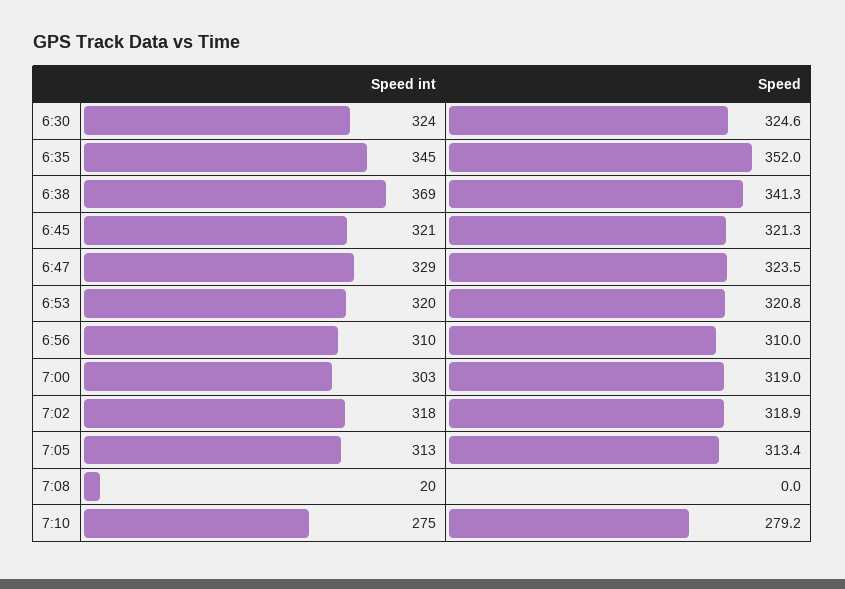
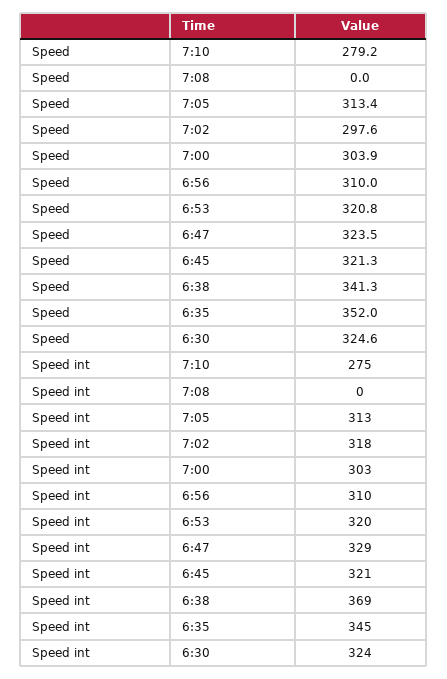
  {
    "Speed int": {
      "6:30": 324,
      "6:35": 345,
      "6:38": 369,
      "6:45": 321,
      "6:47": 329,
      "6:53": 320,
      "6:56": 310,
      "7:00": 303,
      "7:02": 318,
      "7:05": 313,
-     "7:08": 20,
+     "7:08": 0,
      "7:10": 275
    },
    "Speed": {
      "6:30": 324.6,
      "6:35": 352,
      "6:38": 341.3,
      "6:45": 321.3,
      "6:47": 323.5,
      "6:53": 320.8,
      "6:56": 310,
-     "7:00": 319,
+     "7:00": 303.9,
-     "7:02": 318.9,
+     "7:02": 297.6,
      "7:05": 313.4,
      "7:08": 0,
      "7:10": 279.2
    }
  }

